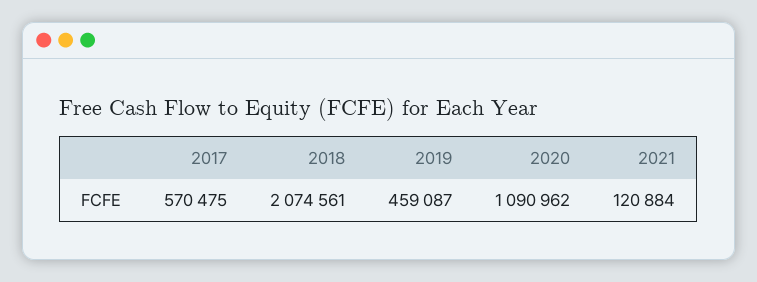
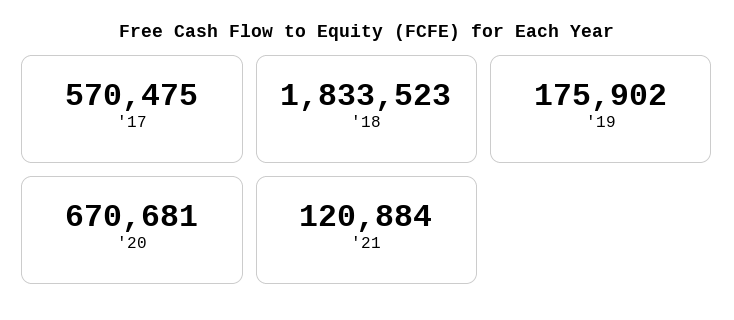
  {
    "2017": 570475,
-   "2018": 2074561,
+   "2018": 1833523,
-   "2019": 459087,
+   "2019": 175902,
-   "2020": 1090962,
+   "2020": 670681,
    "2021": 120884
  }

